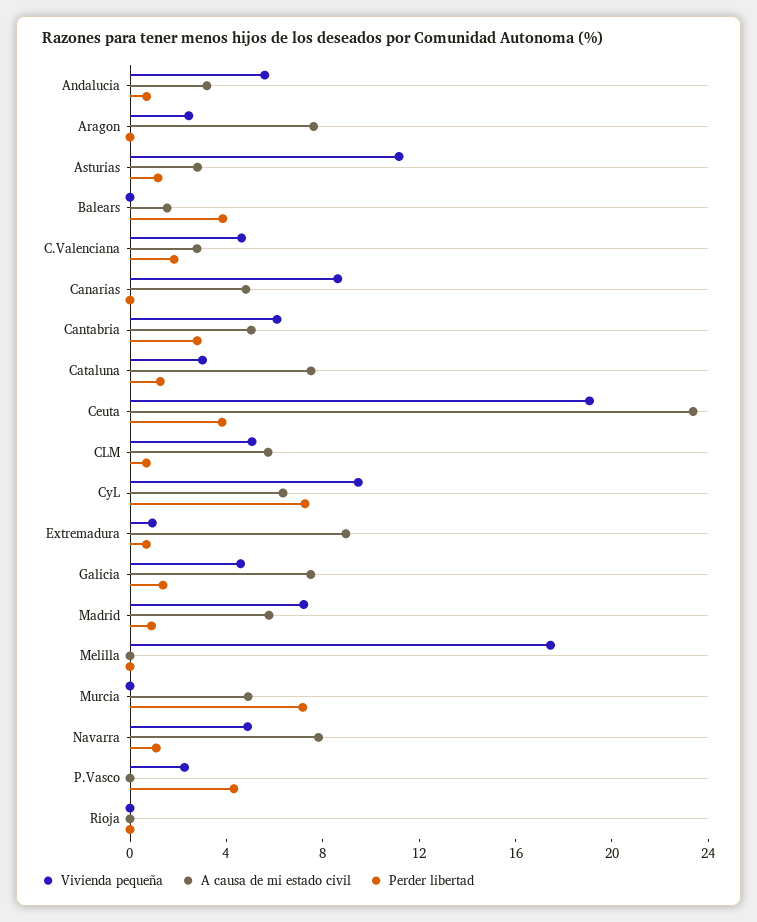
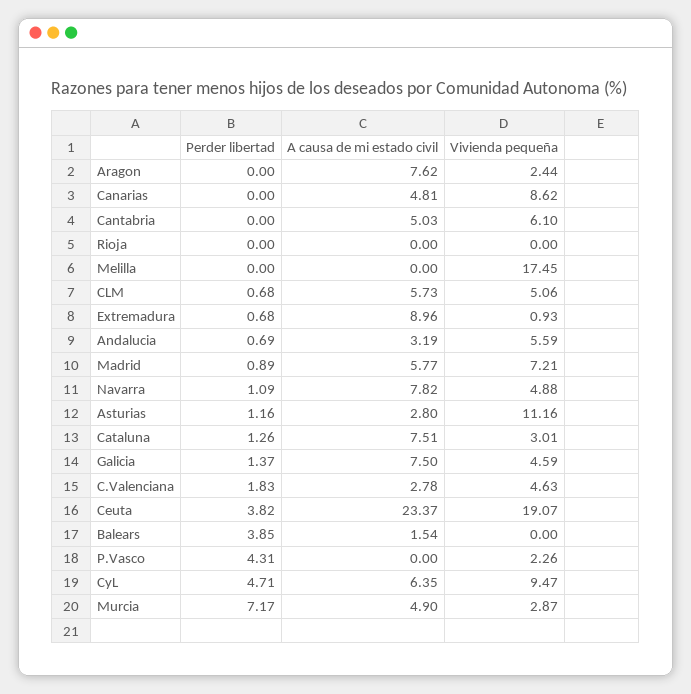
  {
    "Vivienda pequeña": {
      "Andalucia": 5.59,
      "Aragon": 2.44,
      "Asturias": 11.16,
      "Balears": 0,
      "C.Valenciana": 4.63,
      "Canarias": 8.62,
      "Cantabria": 6.1,
      "Cataluna": 3.01,
      "Ceuta": 19.07,
      "CLM": 5.06,
      "CyL": 9.47,
      "Extremadura": 0.93,
      "Galicia": 4.59,
      "Madrid": 7.21,
      "Melilla": 17.45,
-     "Murcia": 0,
+     "Murcia": 2.87,
      "Navarra": 4.88,
      "P.Vasco": 2.26,
      "Rioja": 0
    },
    "A causa de mi estado civil": {
      "Andalucia": 3.19,
      "Aragon": 7.62,
      "Asturias": 2.8,
      "Balears": 1.54,
      "C.Valenciana": 2.78,
      "Canarias": 4.81,
      "Cantabria": 5.03,
      "Cataluna": 7.51,
      "Ceuta": 23.37,
      "CLM": 5.73,
      "CyL": 6.35,
      "Extremadura": 8.96,
      "Galicia": 7.5,
      "Madrid": 5.77,
      "Melilla": 0,
      "Murcia": 4.9,
      "Navarra": 7.82,
      "P.Vasco": 0,
      "Rioja": 0
    },
    "Perder libertad": {
      "Andalucia": 0.69,
      "Aragon": 0,
      "Asturias": 1.16,
      "Balears": 3.85,
      "C.Valenciana": 1.83,
      "Canarias": 0,
-     "Cantabria": 3,
+     "Cantabria": 0,
      "Cataluna": 1.26,
      "Ceuta": 3.82,
      "CLM": 0.68,
-     "CyL": 7,
+     "CyL": 4.71,
      "Extremadura": 0.68,
      "Galicia": 1.37,
      "Madrid": 0.89,
      "Melilla": 0,
      "Murcia": 7.17,
      "Navarra": 1.09,
      "P.Vasco": 4.31,
      "Rioja": 0
    }
  }

